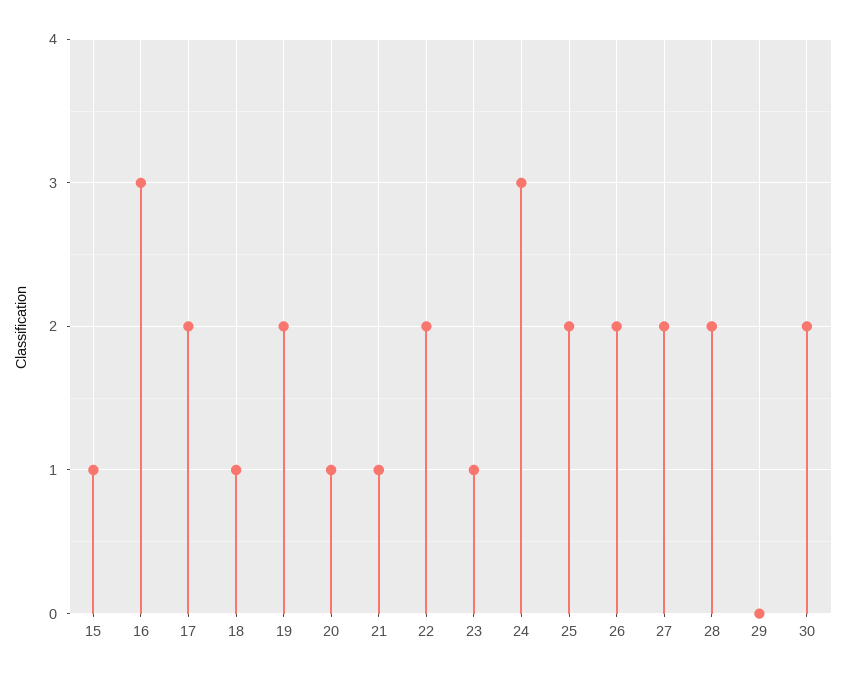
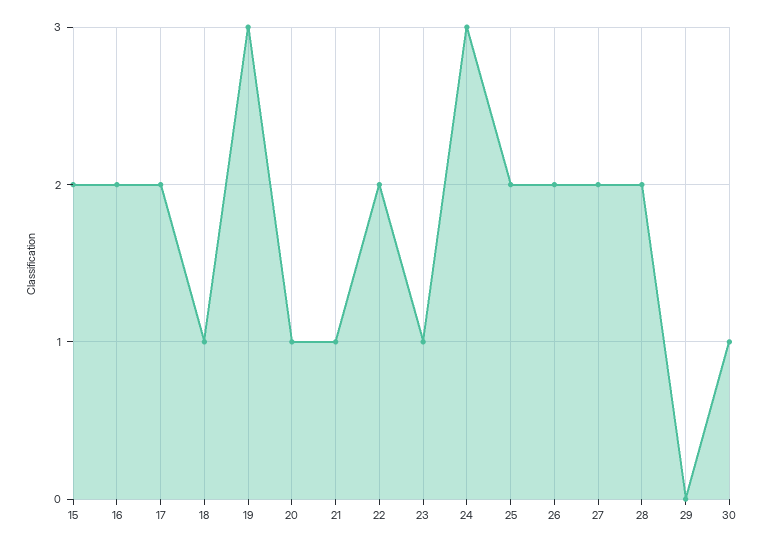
  {
-   "15": 1,
+   "15": 2,
-   "16": 3,
+   "16": 2,
    "17": 2,
    "18": 1,
-   "19": 2,
+   "19": 3,
    "20": 1,
    "21": 1,
    "22": 2,
    "23": 1,
    "24": 3,
    "25": 2,
    "26": 2,
    "27": 2,
    "28": 2,
    "29": 0,
-   "30": 2
+   "30": 1
  }

